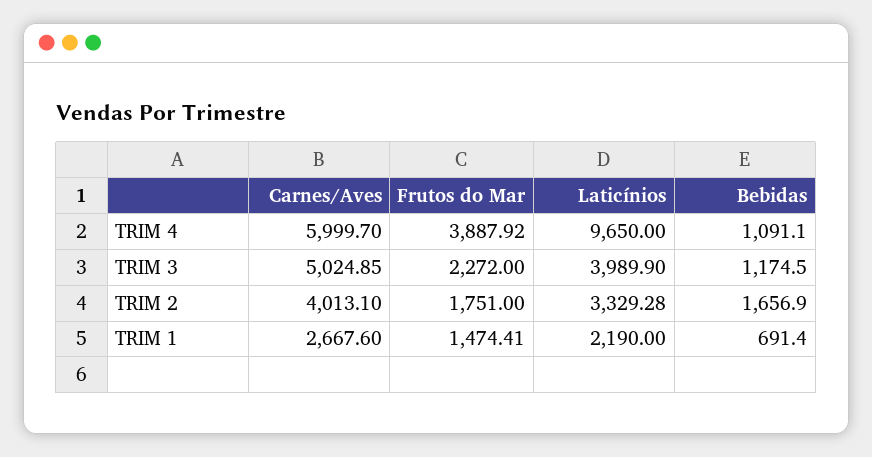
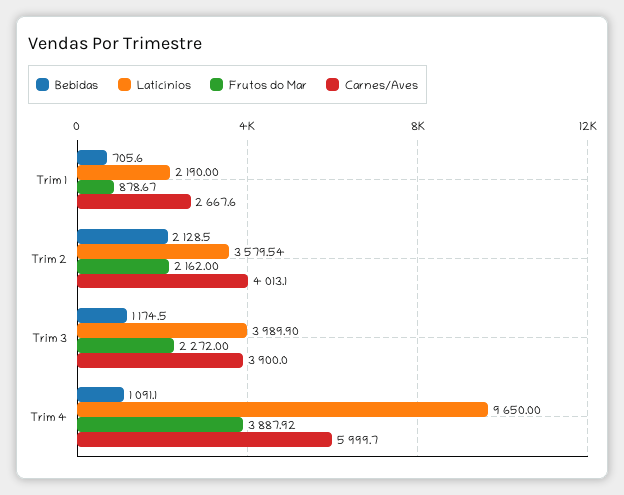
  {
    "Carnes/Aves": {
      "TRIM 4": 5999.7,
-     "TRIM 3": 5024.85,
+     "TRIM 3": 3900,
      "TRIM 2": 4013.1,
      "TRIM 1": 2667.6
    },
    "Frutos do Mar": {
      "TRIM 4": 3887.92,
      "TRIM 3": 2272,
-     "TRIM 2": 1751,
+     "TRIM 2": 2162,
-     "TRIM 1": 1474.41
+     "TRIM 1": 878.67
    },
    "Laticínios": {
      "TRIM 4": 9650,
      "TRIM 3": 3989.9,
-     "TRIM 2": 3329.28,
+     "TRIM 2": 3579.54,
      "TRIM 1": 2190
    },
    "Bebidas": {
      "TRIM 4": 1091.1,
      "TRIM 3": 1174.5,
-     "TRIM 2": 1656.9,
+     "TRIM 2": 2128.5,
-     "TRIM 1": 691.4
+     "TRIM 1": 705.6
    }
  }

